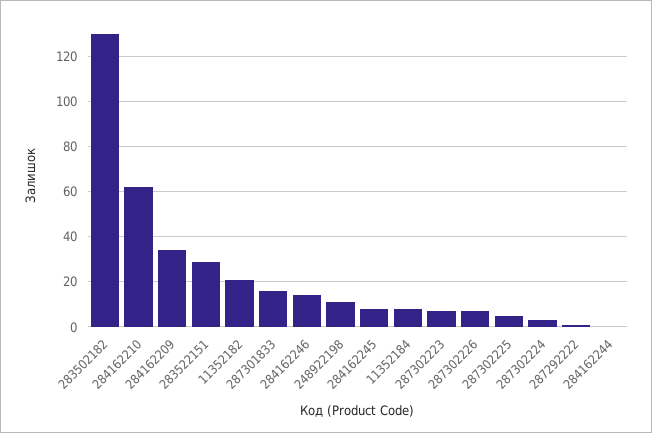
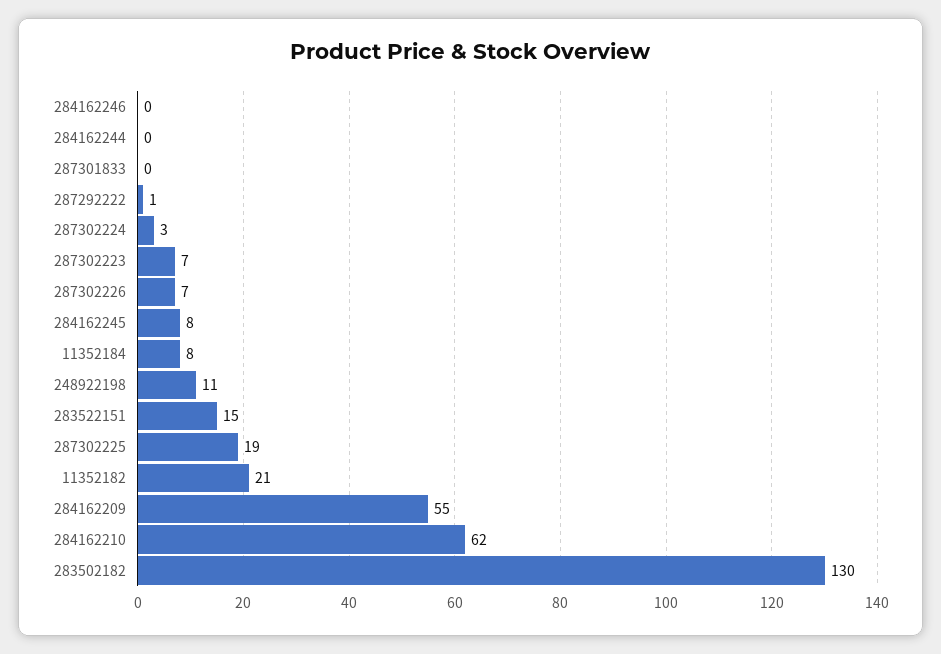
  {
    "283502182": 130,
    "284162210": 62,
-   "284162209": 35,
+   "284162209": 55,
-   "283522151": 30,
+   "283522151": 15,
    "11352182": 21,
-   "287301833": 15,
+   "287301833": 0,
-   "284162246": 15,
+   "284162246": 0,
    "248922198": 11,
    "284162245": 8,
    "11352184": 8,
    "287302223": 7,
    "287302226": 7,
-   "287302225": 5,
+   "287302225": 19,
    "287302224": 3,
    "287292222": 1,
    "284162244": 0
  }

